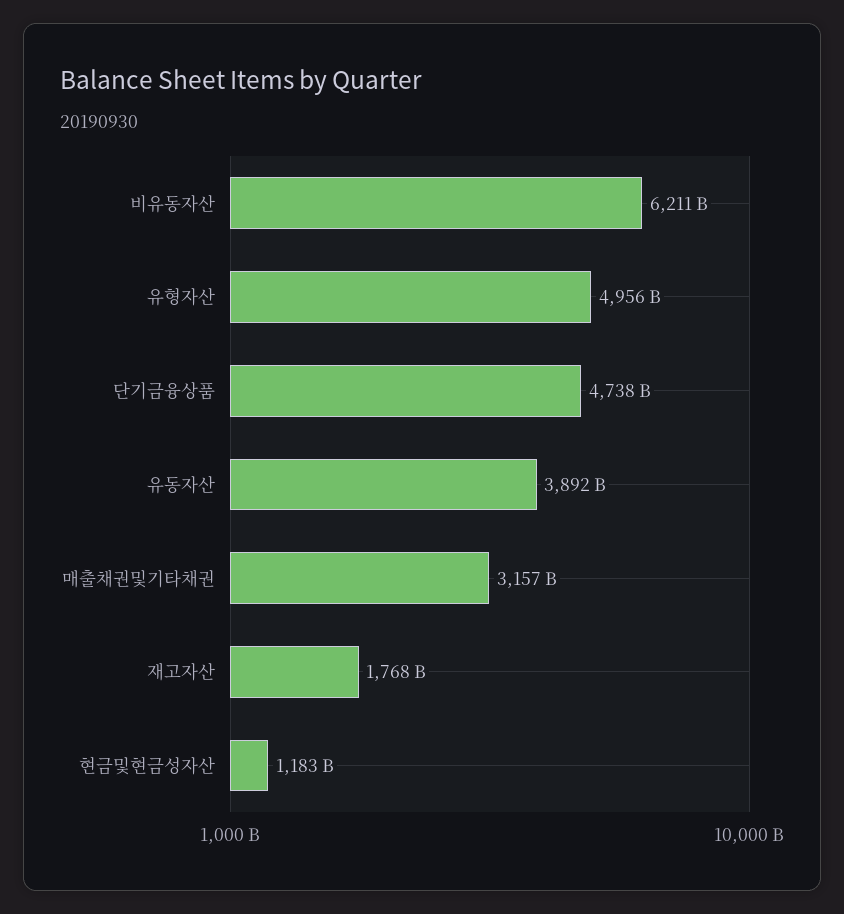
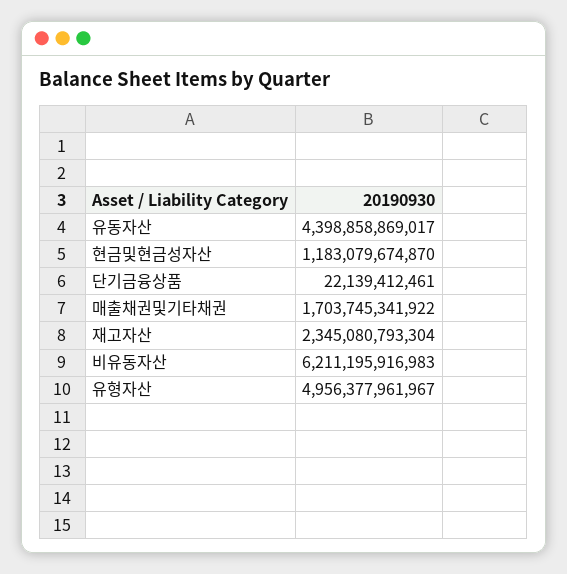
  {
    "비유동자산": 6211195916983,
    "유형자산": 4956377961967,
-   "단기금융상품": 4738000000000,
+   "단기금융상품": 22139412461,
-   "유동자산": 3892000000000,
+   "유동자산": 4398858869017,
-   "매출채권및기타채권": 3157000000000,
+   "매출채권및기타채권": 1703745341922,
-   "재고자산": 1768000000000,
+   "재고자산": 2345080793304,
    "현금및현금성자산": 1183079674870
  }

